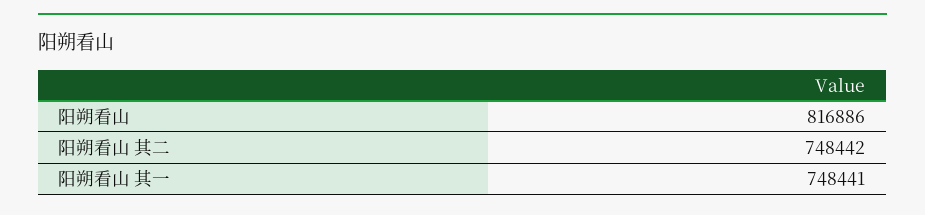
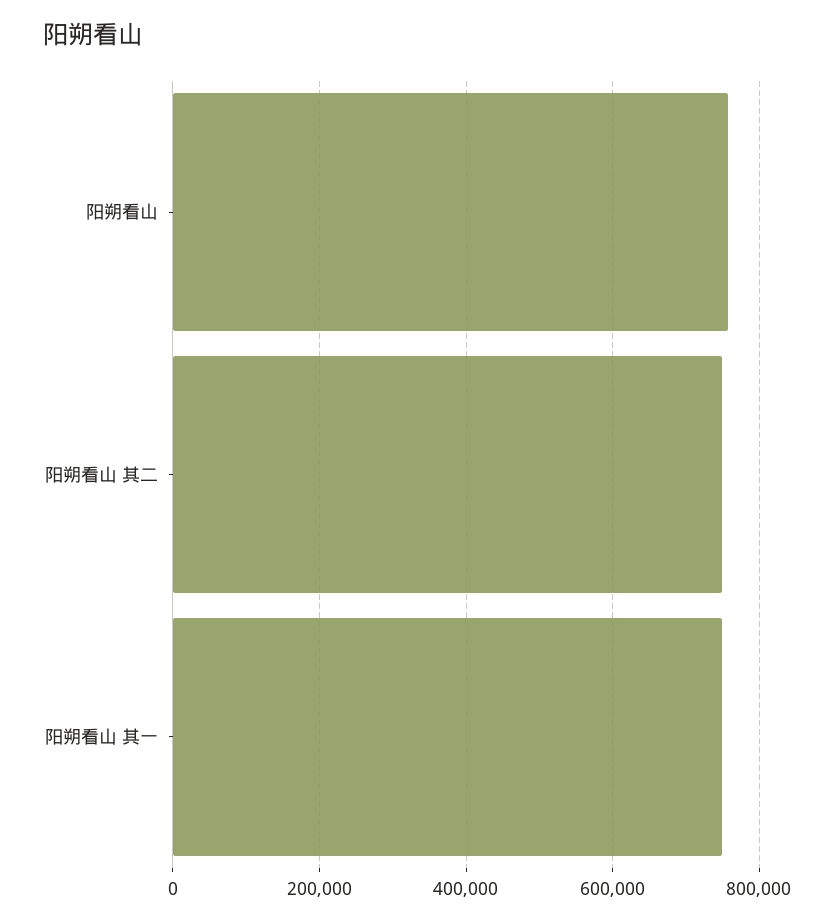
  {
-   "阳朔看山": 816886,
+   "阳朔看山": 760000,
    "阳朔看山 其二": 748442,
    "阳朔看山 其一": 748441
  }

